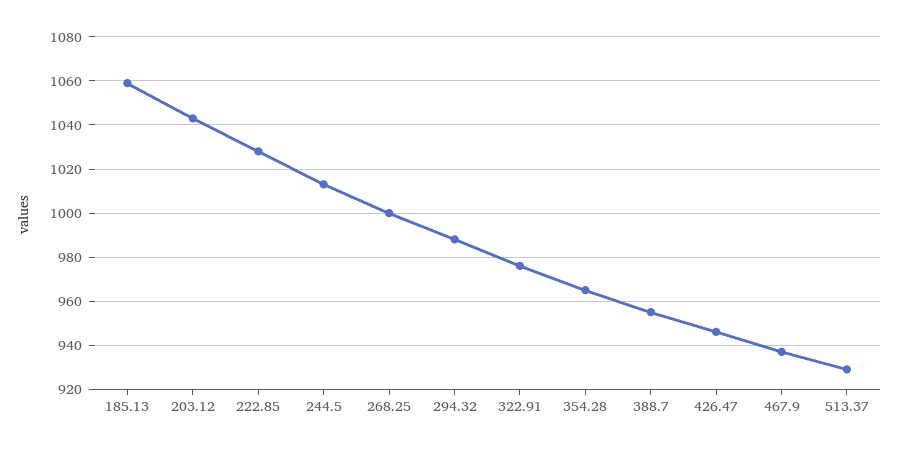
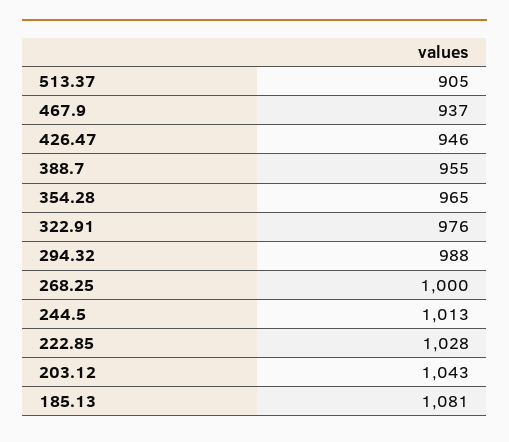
  {
-   "185.13": 1060,
+   "185.13": 1081,
    "203.12": 1043,
    "222.85": 1028,
    "244.5": 1013,
    "268.25": 1000,
    "294.32": 988,
    "322.91": 976,
    "354.28": 965,
    "388.7": 955,
    "426.47": 946,
    "467.9": 937,
-   "513.37": 930
+   "513.37": 905
  }

